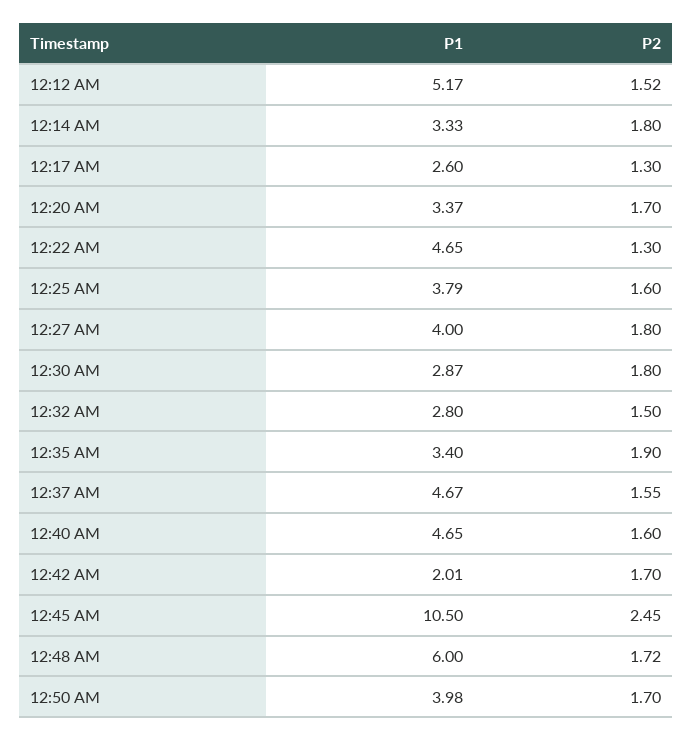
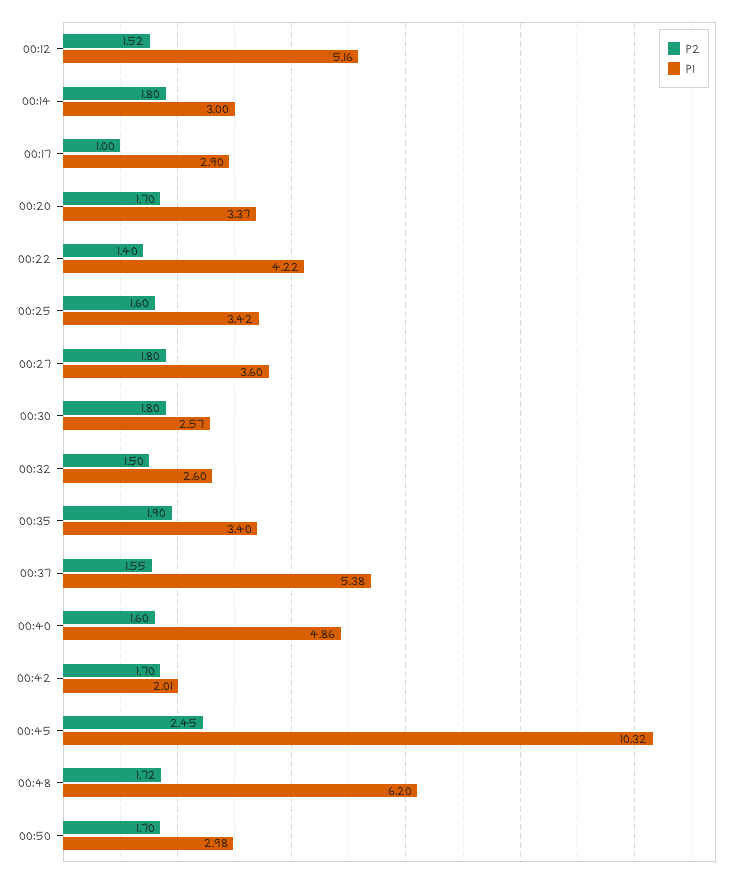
  {
    "P1": {
-     "12:12 AM": 5.17,
+     "12:12 AM": 5.16,
-     "12:14 AM": 3.33,
+     "12:14 AM": 3,
-     "12:17 AM": 2.6,
+     "12:17 AM": 2.9,
      "12:20 AM": 3.37,
-     "12:22 AM": 4.65,
+     "12:22 AM": 4.22,
-     "12:25 AM": 3.79,
+     "12:25 AM": 3.42,
-     "12:27 AM": 4,
+     "12:27 AM": 3.6,
-     "12:30 AM": 2.87,
+     "12:30 AM": 2.57,
-     "12:32 AM": 2.8,
+     "12:32 AM": 2.6,
      "12:35 AM": 3.4,
-     "12:37 AM": 4.67,
+     "12:37 AM": 5.38,
-     "12:40 AM": 4.65,
+     "12:40 AM": 4.86,
      "12:42 AM": 2.01,
-     "12:45 AM": 10.5,
+     "12:45 AM": 10.32,
-     "12:48 AM": 6,
+     "12:48 AM": 6.2,
-     "12:50 AM": 3.98
+     "12:50 AM": 2.98
    },
    "P2": {
      "12:12 AM": 1.52,
      "12:14 AM": 1.8,
-     "12:17 AM": 1.3,
+     "12:17 AM": 1,
      "12:20 AM": 1.7,
-     "12:22 AM": 1.3,
+     "12:22 AM": 1.4,
      "12:25 AM": 1.6,
      "12:27 AM": 1.8,
      "12:30 AM": 1.8,
      "12:32 AM": 1.5,
      "12:35 AM": 1.9,
      "12:37 AM": 1.55,
      "12:40 AM": 1.6,
      "12:42 AM": 1.7,
      "12:45 AM": 2.45,
      "12:48 AM": 1.72,
      "12:50 AM": 1.7
    }
  }

